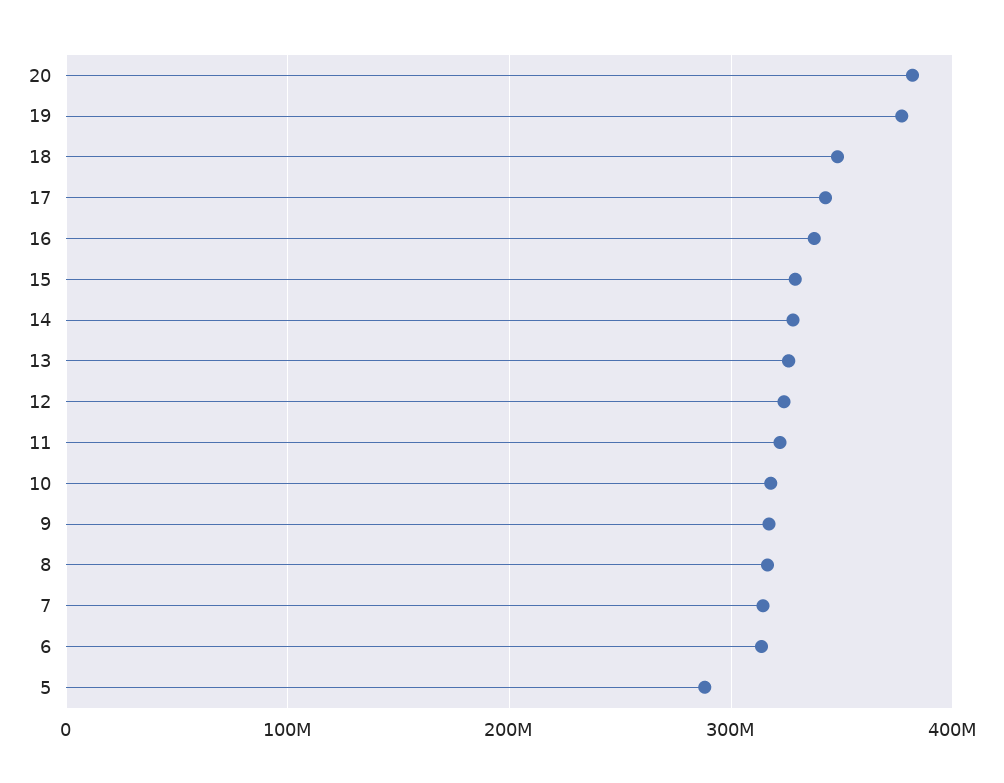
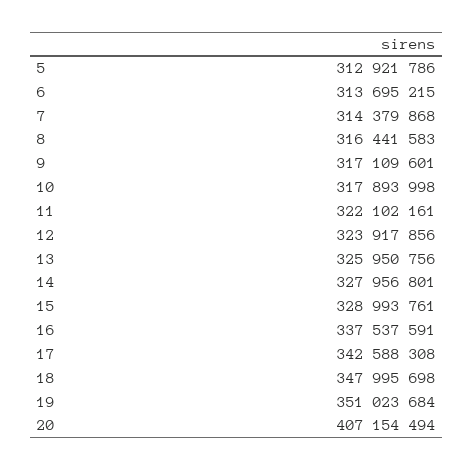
  {
-   "20": 380000000,
+   "20": 407154494,
-   "19": 380000000,
+   "19": 351023684,
    "18": 347995698,
    "17": 342588308,
    "16": 337537591,
    "15": 328993761,
    "14": 327956801,
    "13": 325950756,
    "12": 323917856,
    "11": 322102161,
    "10": 317893998,
    "9": 317109601,
    "8": 316441583,
    "7": 314379868,
    "6": 313695215,
-   "5": 290000000
+   "5": 312921786
  }

